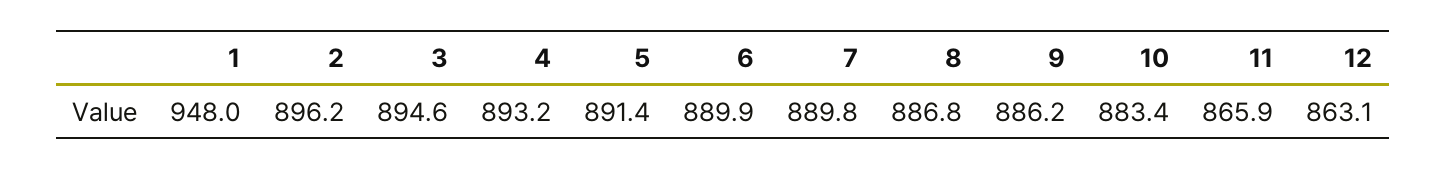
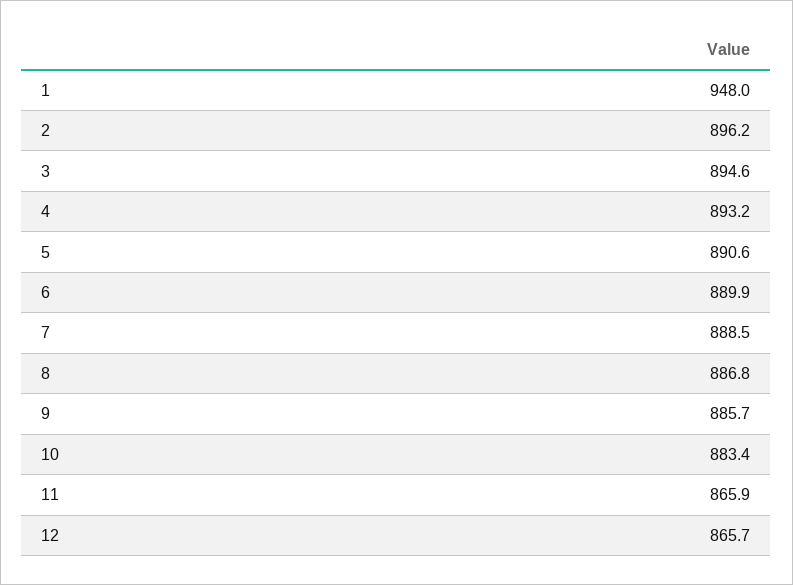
  {
    "1": 948,
    "2": 896.2,
    "3": 894.6,
    "4": 893.2,
-   "5": 891.4,
+   "5": 890.6,
    "6": 889.9,
-   "7": 889.8,
+   "7": 888.5,
    "8": 886.8,
-   "9": 886.2,
+   "9": 885.7,
    "10": 883.4,
    "11": 865.9,
-   "12": 863.1
+   "12": 865.7
  }

